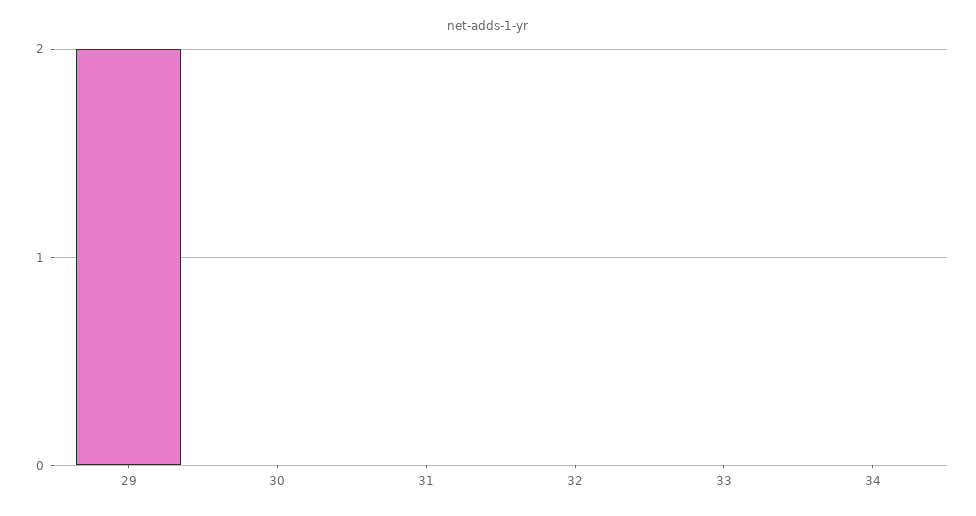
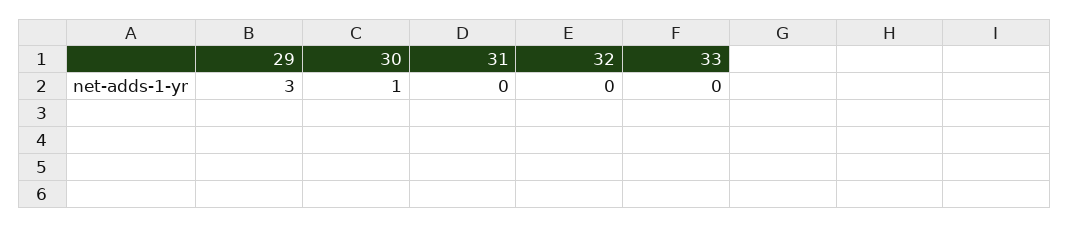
  {
-   "29": 2,
+   "29": 3,
-   "30": 0,
+   "30": 1,
    "31": 0,
    "32": 0,
-   "33": 0,
+   "33": 0
-   "34": 0
  }

